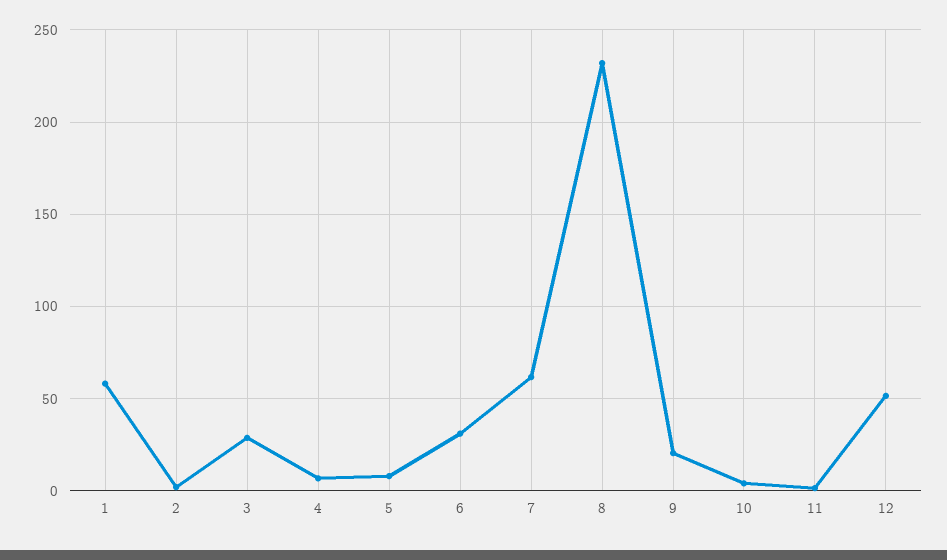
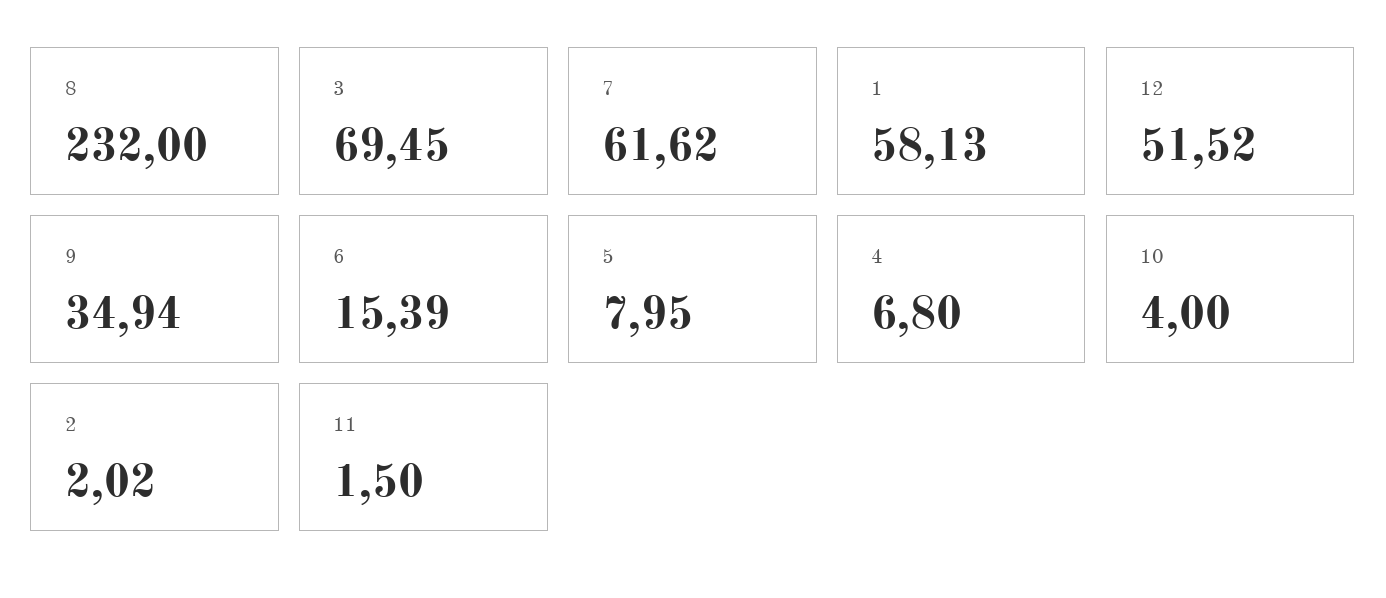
  {
    "1": 58.13,
    "2": 2.02,
-   "3": 30,
+   "3": 69.45,
    "4": 6.8,
    "5": 7.95,
-   "6": 30,
+   "6": 15.39,
    "7": 61.62,
    "8": 232,
-   "9": 20,
+   "9": 34.94,
    "10": 4,
    "11": 1.5,
    "12": 51.52
  }

